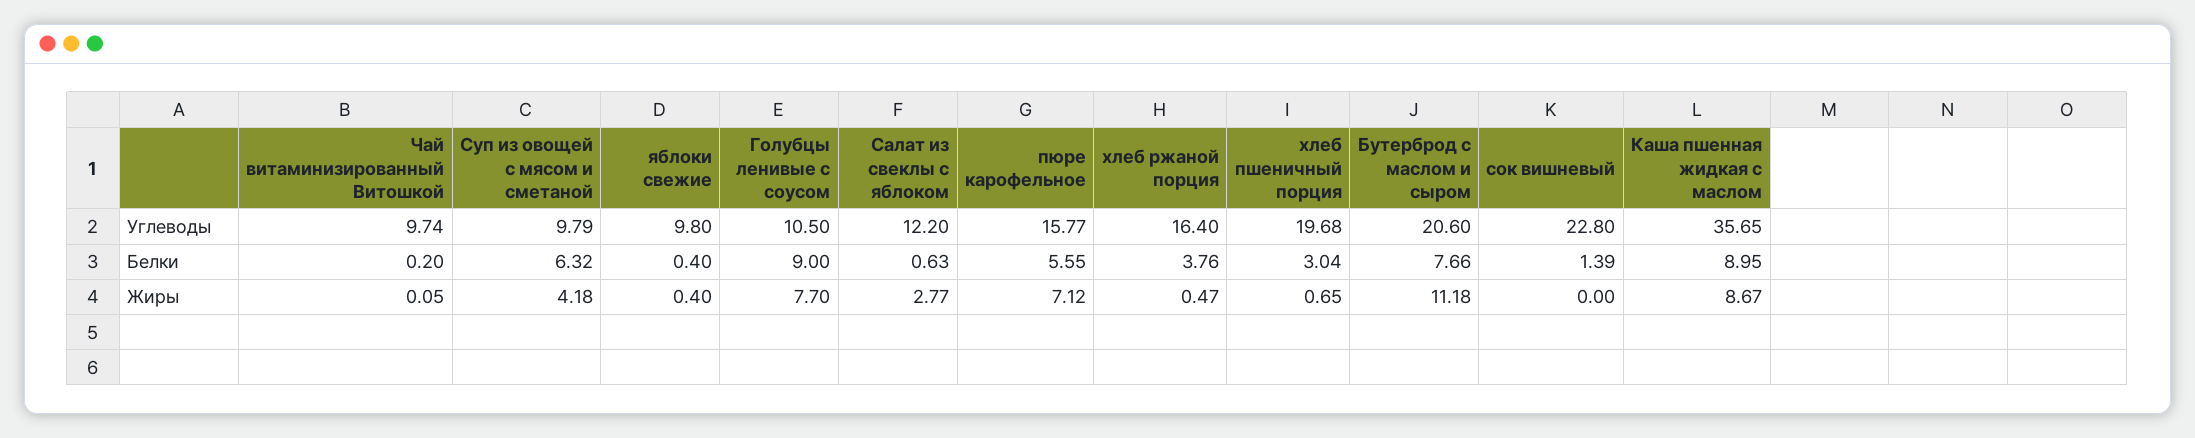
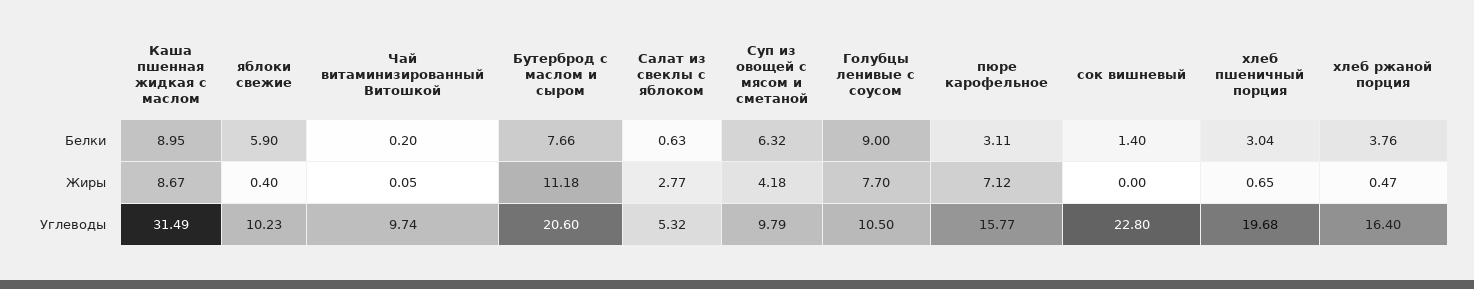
  {
    "Чай витаминизированный Витошкой": {
      "Углеводы": 9.74,
      "Белки": 0.2,
      "Жиры": 0.05
    },
    "Суп из овощей с мясом и сметаной": {
      "Углеводы": 9.79,
      "Белки": 6.32,
      "Жиры": 4.18
    },
    "яблоки свежие": {
-     "Углеводы": 9.8,
+     "Углеводы": 10.23,
-     "Белки": 0.4,
+     "Белки": 5.9,
      "Жиры": 0.4
    },
    "Голубцы ленивые с соусом": {
      "Углеводы": 10.5,
      "Белки": 9,
      "Жиры": 7.7
    },
    "Салат из свеклы с яблоком": {
-     "Углеводы": 12.2,
+     "Углеводы": 5.32,
      "Белки": 0.63,
      "Жиры": 2.77
    },
    "пюре карофельное": {
      "Углеводы": 15.77,
-     "Белки": 5.55,
+     "Белки": 3.11,
      "Жиры": 7.12
    },
    "хлеб ржаной порция": {
      "Углеводы": 16.4,
      "Белки": 3.76,
      "Жиры": 0.47
    },
    "хлеб пшеничный порция": {
      "Углеводы": 19.68,
      "Белки": 3.04,
      "Жиры": 0.65
    },
    "Бутерброд с маслом и сыром": {
      "Углеводы": 20.6,
      "Белки": 7.66,
      "Жиры": 11.18
    },
    "сок вишневый": {
      "Углеводы": 22.8,
-     "Белки": 1.39,
+     "Белки": 1.4,
      "Жиры": 0
    },
    "Каша пшенная жидкая с маслом": {
-     "Углеводы": 35.65,
+     "Углеводы": 31.49,
      "Белки": 8.95,
      "Жиры": 8.67
    }
  }

